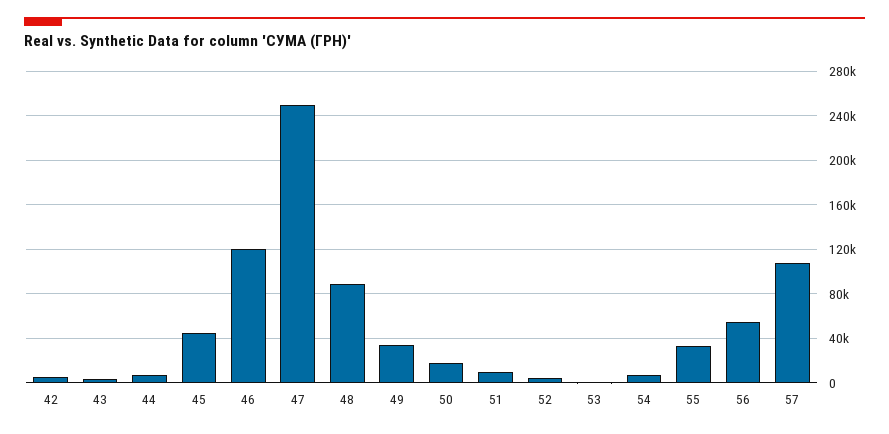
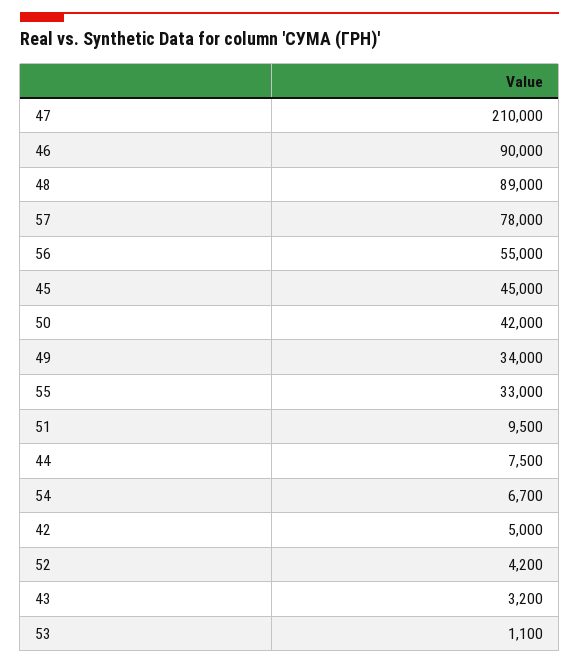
  {
    "42": 5000,
    "43": 3200,
    "44": 7500,
    "45": 45000,
-   "46": 120000,
+   "46": 90000,
-   "47": 250000,
+   "47": 210000,
    "48": 89000,
    "49": 34000,
-   "50": 20000,
+   "50": 42000,
    "51": 9500,
    "52": 4200,
    "53": 1100,
    "54": 6700,
    "55": 33000,
    "56": 55000,
-   "57": 110000
+   "57": 78000
  }

